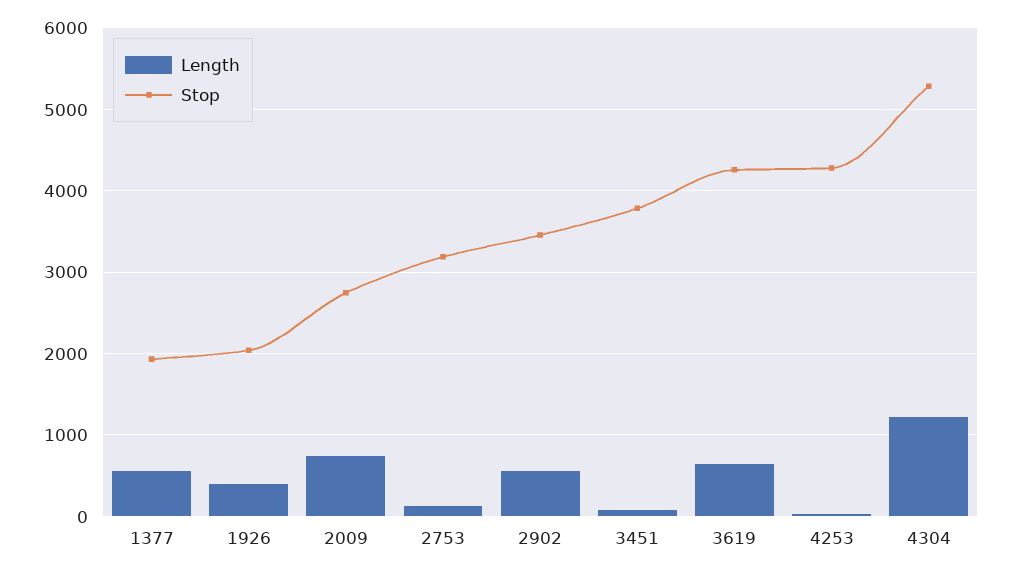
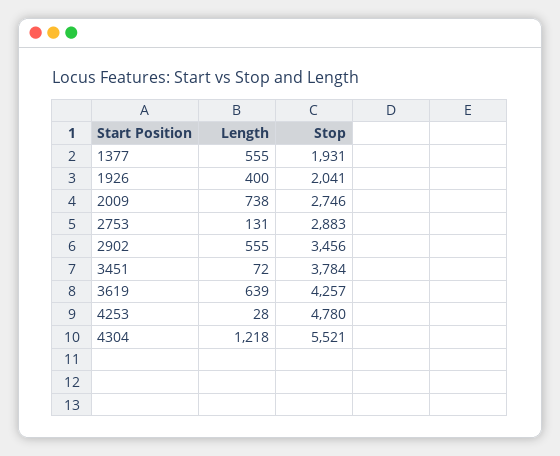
  {
    "Length": {
      "1377": 555,
      "1926": 400,
      "2009": 738,
      "2753": 131,
      "2902": 555,
      "3451": 72,
      "3619": 639,
      "4253": 28,
      "4304": 1218
    },
    "Stop": {
      "1377": 1931,
      "1926": 2041,
      "2009": 2746,
-     "2753": 3200,
+     "2753": 2883,
      "2902": 3456,
      "3451": 3784,
      "3619": 4257,
-     "4253": 4300,
+     "4253": 4780,
-     "4304": 5300
+     "4304": 5521
    }
  }

